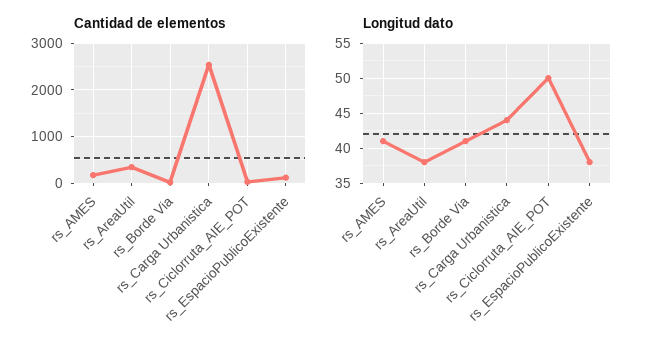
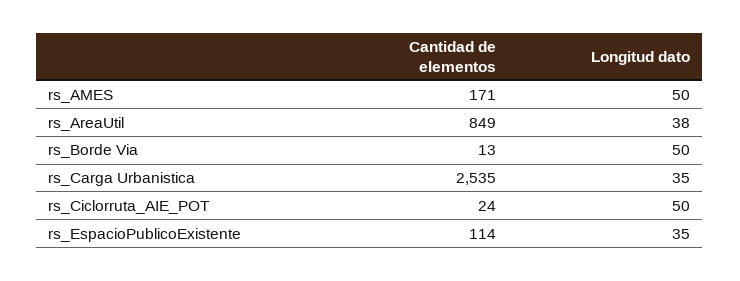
  {
    "Cantidad de elementos": {
      "rs_AMES": 171,
-     "rs_AreaUtil": 400,
+     "rs_AreaUtil": 849,
      "rs_Borde Via": 13,
      "rs_Carga Urbanistica": 2535,
      "rs_Ciclorruta_AIE_POT": 24,
      "rs_EspacioPublicoExistente": 114
    },
    "Longitud dato": {
-     "rs_AMES": 41,
+     "rs_AMES": 50,
      "rs_AreaUtil": 38,
-     "rs_Borde Via": 41,
+     "rs_Borde Via": 50,
-     "rs_Carga Urbanistica": 44,
+     "rs_Carga Urbanistica": 35,
      "rs_Ciclorruta_AIE_POT": 50,
-     "rs_EspacioPublicoExistente": 38
+     "rs_EspacioPublicoExistente": 35
    }
  }

